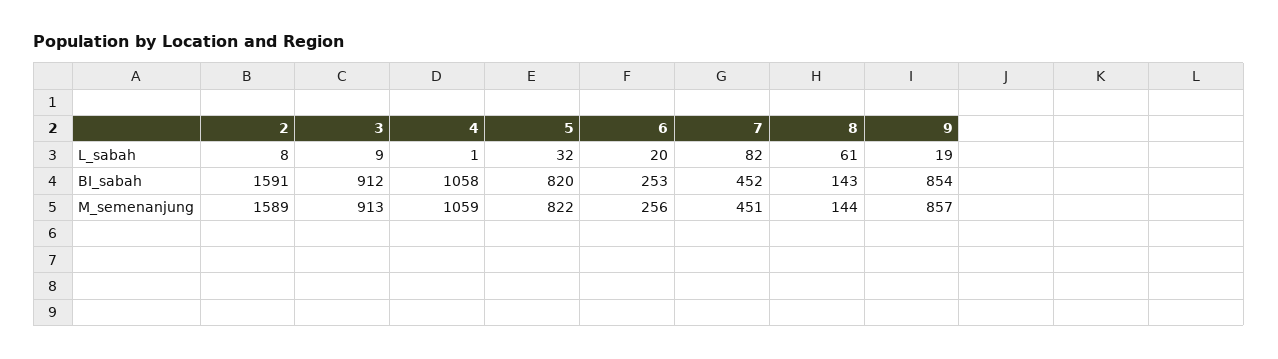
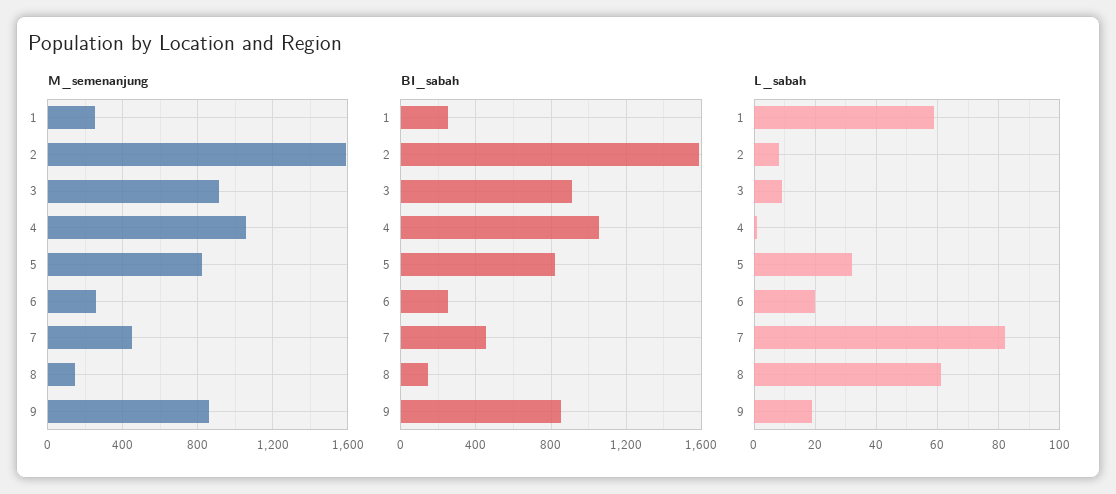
  {
    "L_sabah": {
      "2": 8,
      "3": 9,
      "4": 1,
      "5": 32,
      "6": 20,
      "7": 82,
      "8": 61,
-     "9": 19
+     "9": 19,
+     "1": 60
    },
    "BI_sabah": {
      "2": 1591,
      "3": 912,
      "4": 1058,
      "5": 820,
      "6": 253,
      "7": 452,
      "8": 143,
-     "9": 854
+     "9": 854,
+     "1": 250
    },
    "M_semenanjung": {
      "2": 1589,
      "3": 913,
      "4": 1059,
      "5": 822,
      "6": 256,
      "7": 451,
      "8": 144,
-     "9": 857
+     "9": 857,
+     "1": 250
    }
  }

